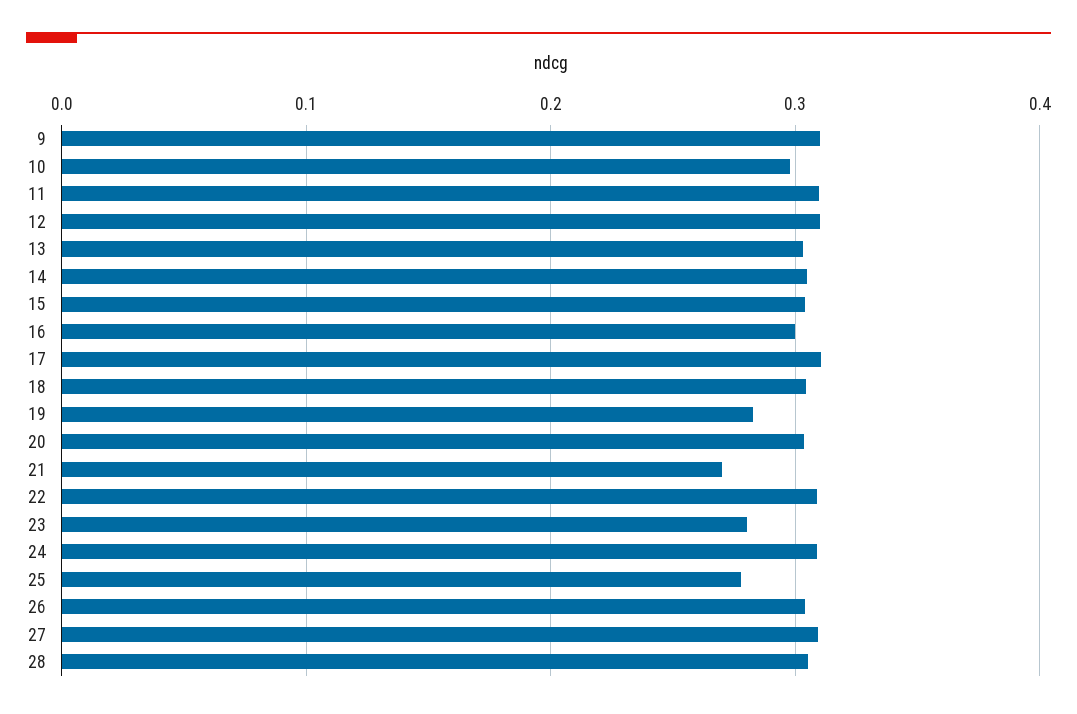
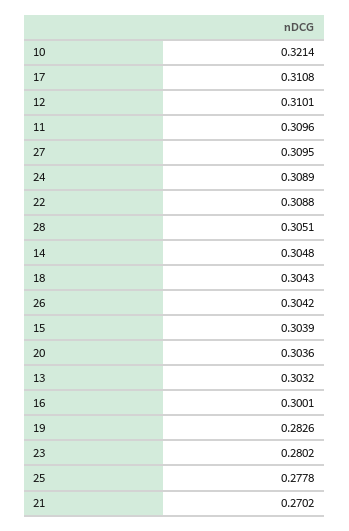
  {
-   "9": 0.31,
-   "10": 0.3,
+   "10": 0.3214,
    "11": 0.3096,
    "12": 0.3101,
    "13": 0.3032,
    "14": 0.3048,
    "15": 0.3039,
    "16": 0.3001,
    "17": 0.3108,
    "18": 0.3043,
    "19": 0.2826,
    "20": 0.3036,
    "21": 0.2702,
    "22": 0.3088,
    "23": 0.2802,
    "24": 0.3089,
    "25": 0.2778,
    "26": 0.3042,
    "27": 0.3095,
    "28": 0.3051
  }

